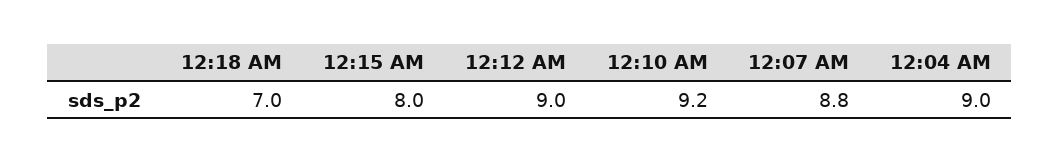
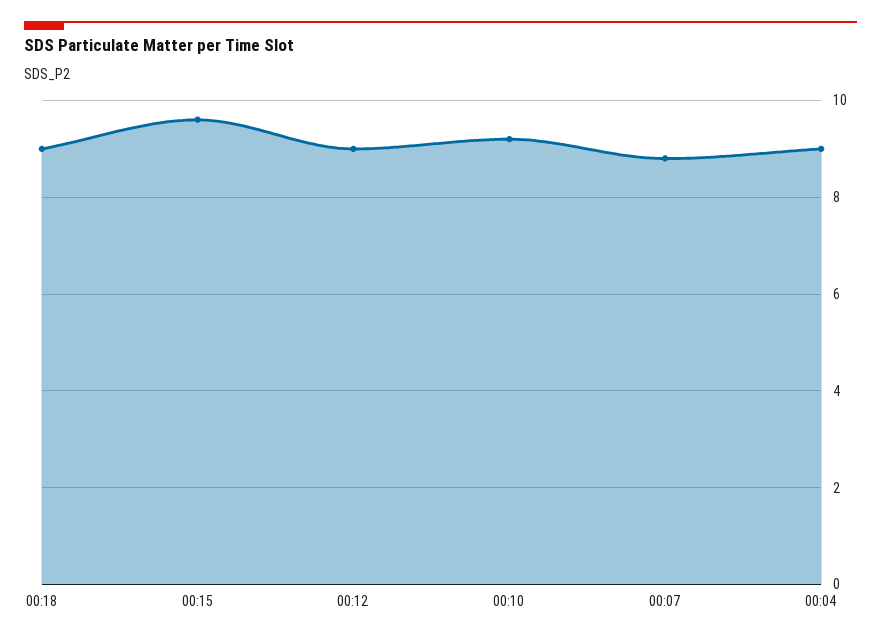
  {
-   "12:18 AM": 7,
+   "12:18 AM": 9,
-   "12:15 AM": 8,
+   "12:15 AM": 9.5,
    "12:12 AM": 9,
    "12:10 AM": 9.2,
    "12:07 AM": 8.8,
    "12:04 AM": 9
  }

